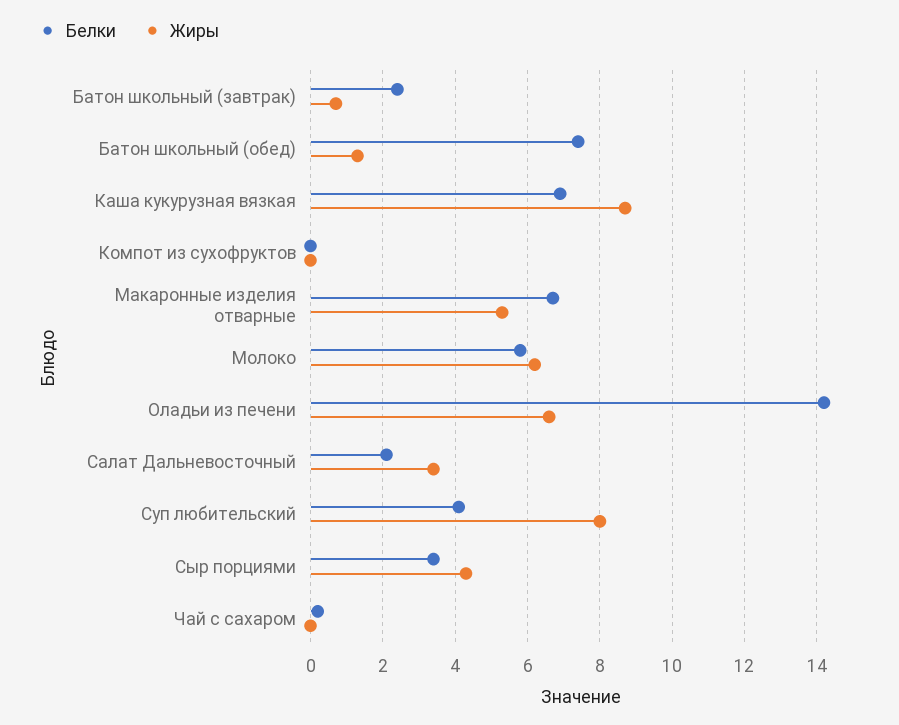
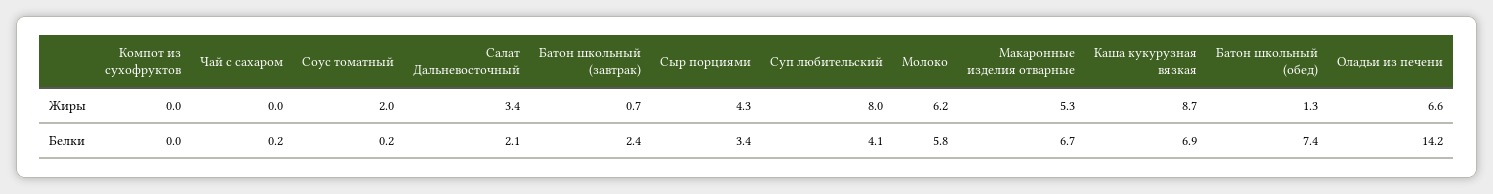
  {
    "Белки": {
      "Батон школьный (завтрак)": 2.4,
      "Батон школьный (обед)": 7.4,
      "Каша кукурузная вязкая": 6.9,
      "Компот из сухофруктов": 0,
      "Макаронные изделия отварные": 6.7,
      "Молоко": 5.8,
      "Оладьи из печени": 14.2,
      "Салат Дальневосточный": 2.1,
      "Суп любительский": 4.1,
      "Сыр порциями": 3.4,
-     "Чай с сахаром": 0.2
+     "Чай с сахаром": 0.2,
+     "Соус томатный": 0.2
    },
    "Жиры": {
      "Батон школьный (завтрак)": 0.7,
      "Батон школьный (обед)": 1.3,
      "Каша кукурузная вязкая": 8.7,
      "Компот из сухофруктов": 0,
      "Макаронные изделия отварные": 5.3,
      "Молоко": 6.2,
      "Оладьи из печени": 6.6,
      "Салат Дальневосточный": 3.4,
      "Суп любительский": 8,
      "Сыр порциями": 4.3,
-     "Чай с сахаром": 0
+     "Чай с сахаром": 0,
+     "Соус томатный": 2
    }
  }

